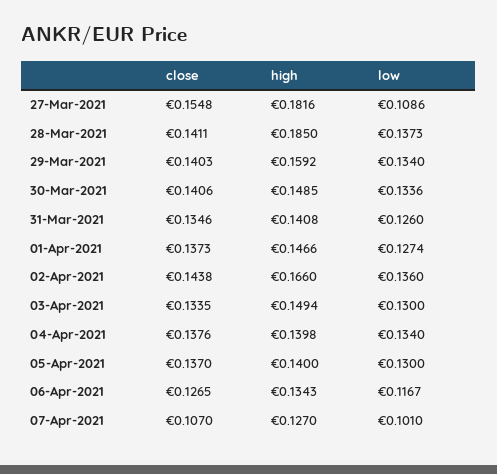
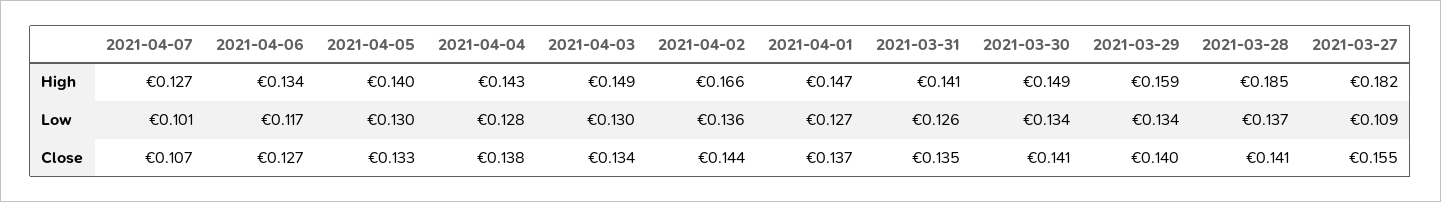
  {
    "close": {
      "27-Mar-2021": 0.1548,
      "28-Mar-2021": 0.1411,
      "29-Mar-2021": 0.1403,
      "30-Mar-2021": 0.1406,
      "31-Mar-2021": 0.1346,
      "01-Apr-2021": 0.1373,
      "02-Apr-2021": 0.1438,
      "03-Apr-2021": 0.1335,
      "04-Apr-2021": 0.1376,
-     "05-Apr-2021": 0.137,
+     "05-Apr-2021": 0.133,
      "06-Apr-2021": 0.1265,
      "07-Apr-2021": 0.107
    },
    "high": {
      "27-Mar-2021": 0.1816,
      "28-Mar-2021": 0.185,
      "29-Mar-2021": 0.1592,
      "30-Mar-2021": 0.1485,
      "31-Mar-2021": 0.1408,
      "01-Apr-2021": 0.1466,
      "02-Apr-2021": 0.166,
      "03-Apr-2021": 0.1494,
-     "04-Apr-2021": 0.1398,
+     "04-Apr-2021": 0.143,
      "05-Apr-2021": 0.14,
      "06-Apr-2021": 0.1343,
      "07-Apr-2021": 0.127
    },
    "low": {
      "27-Mar-2021": 0.1086,
      "28-Mar-2021": 0.1373,
      "29-Mar-2021": 0.134,
      "30-Mar-2021": 0.1336,
      "31-Mar-2021": 0.126,
      "01-Apr-2021": 0.1274,
      "02-Apr-2021": 0.136,
      "03-Apr-2021": 0.13,
-     "04-Apr-2021": 0.134,
+     "04-Apr-2021": 0.128,
      "05-Apr-2021": 0.13,
      "06-Apr-2021": 0.1167,
      "07-Apr-2021": 0.101
    }
  }

